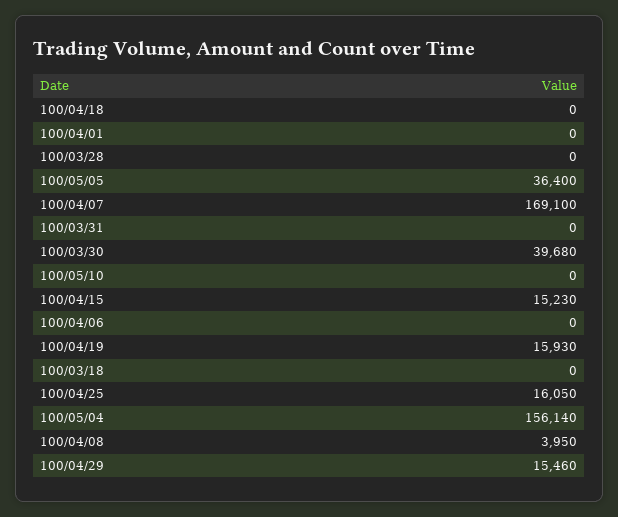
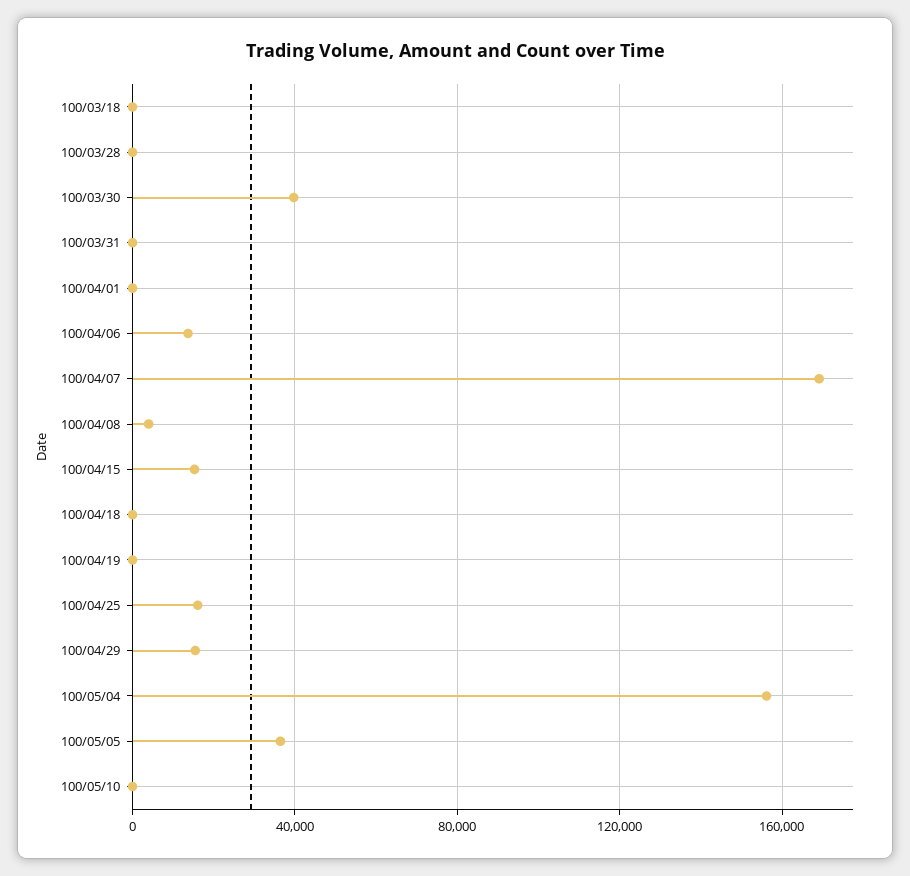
  {
    "100/04/18": 0,
    "100/04/01": 0,
    "100/03/28": 0,
    "100/05/05": 36400,
    "100/04/07": 169100,
    "100/03/31": 0,
    "100/03/30": 39680,
    "100/05/10": 0,
    "100/04/15": 15230,
-   "100/04/06": 0,
+   "100/04/06": 15000,
-   "100/04/19": 15930,
+   "100/04/19": 0,
    "100/03/18": 0,
    "100/04/25": 16050,
    "100/05/04": 156140,
    "100/04/08": 3950,
    "100/04/29": 15460
  }

